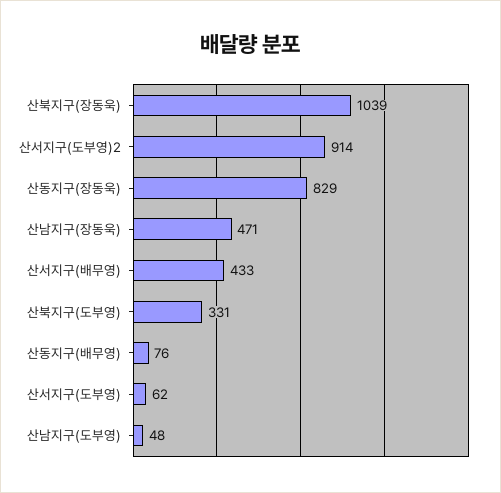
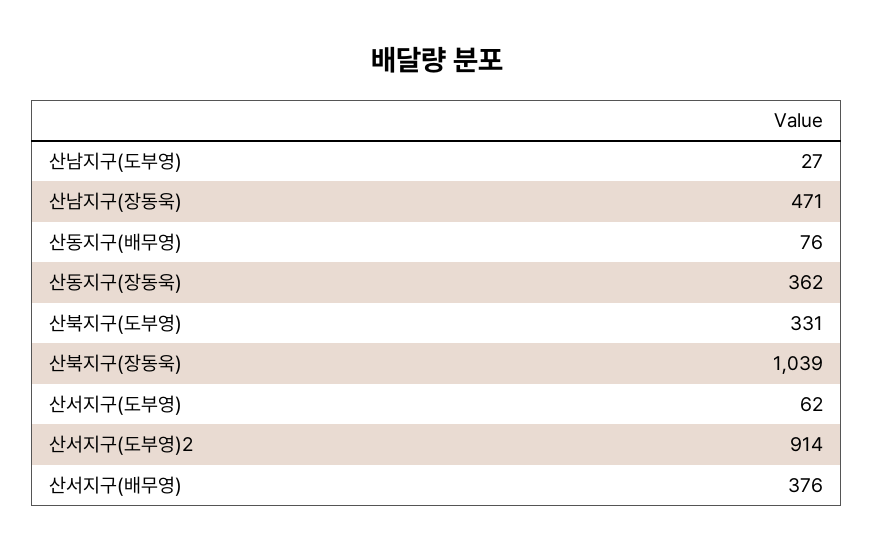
  {
    "산북지구(장동욱)": 1039,
    "산서지구(도부영)2": 914,
-   "산동지구(장동욱)": 829,
+   "산동지구(장동욱)": 362,
    "산남지구(장동욱)": 471,
-   "산서지구(배무영)": 433,
+   "산서지구(배무영)": 376,
    "산북지구(도부영)": 331,
    "산동지구(배무영)": 76,
    "산서지구(도부영)": 62,
-   "산남지구(도부영)": 48
+   "산남지구(도부영)": 27
  }

